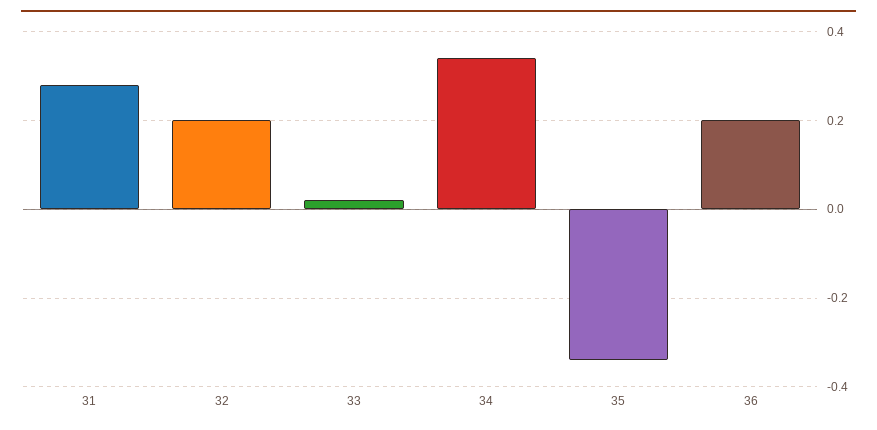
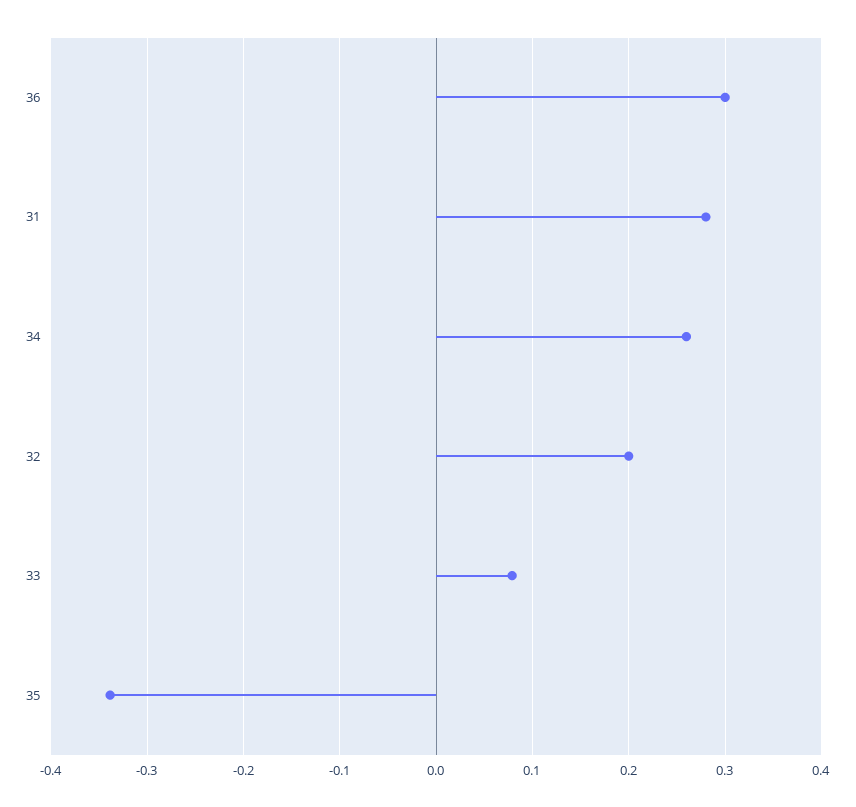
  {
    "31": 0.28,
    "32": 0.2,
-   "33": 0.02,
+   "33": 0.08,
-   "34": 0.34,
+   "34": 0.26,
    "35": -0.34,
-   "36": 0.2
+   "36": 0.3
  }

